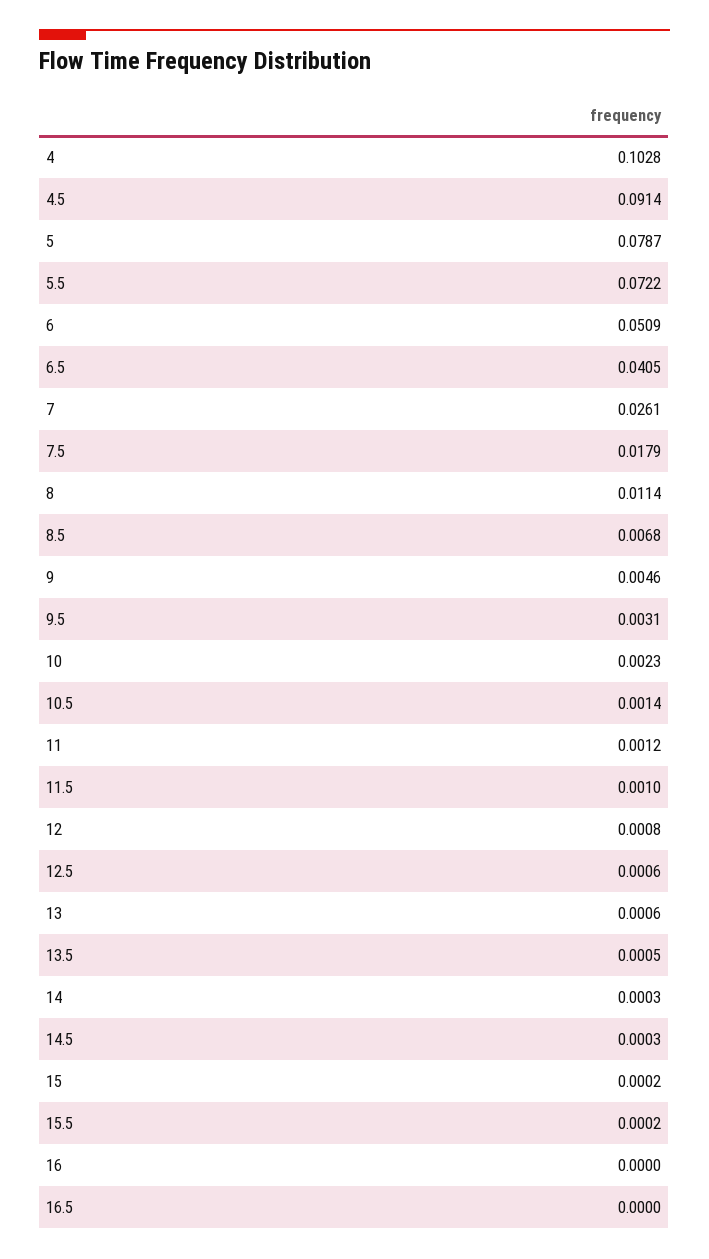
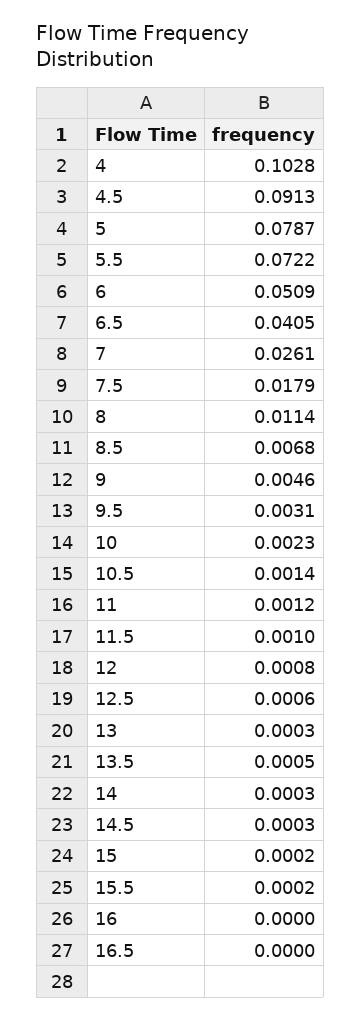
  {
    "4": 0.1028,
-   "4.5": 0.0914,
+   "4.5": 0.0913,
    "5": 0.0787,
    "5.5": 0.0722,
    "6": 0.0509,
    "6.5": 0.0405,
    "7": 0.0261,
    "7.5": 0.0179,
    "8": 0.0114,
    "8.5": 0.0068,
    "9": 0.0046,
    "9.5": 0.0031,
    "10": 0.0023,
    "10.5": 0.0014,
    "11": 0.0012,
    "11.5": 0.001,
    "12": 0.0008,
    "12.5": 0.0006,
-   "13": 0.0006,
+   "13": 0.0003,
    "13.5": 0.0005,
    "14": 0.0003,
    "14.5": 0.0003,
    "15": 0.0002,
    "15.5": 0.0002,
    "16": 0,
    "16.5": 0
  }

